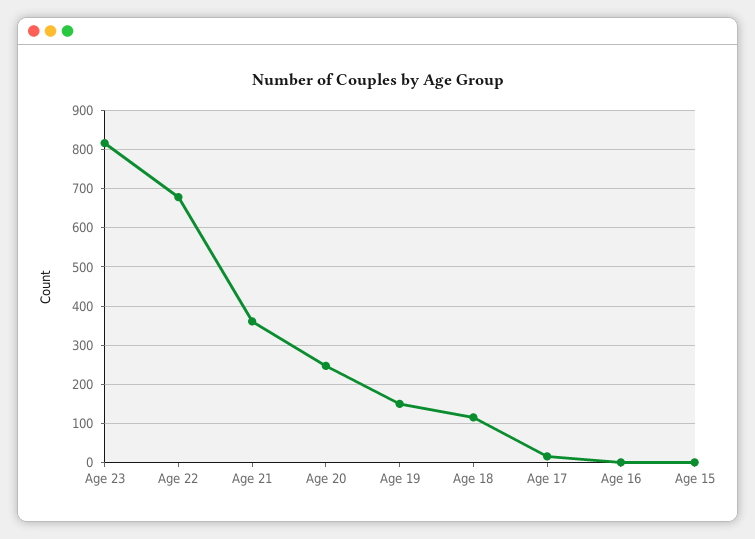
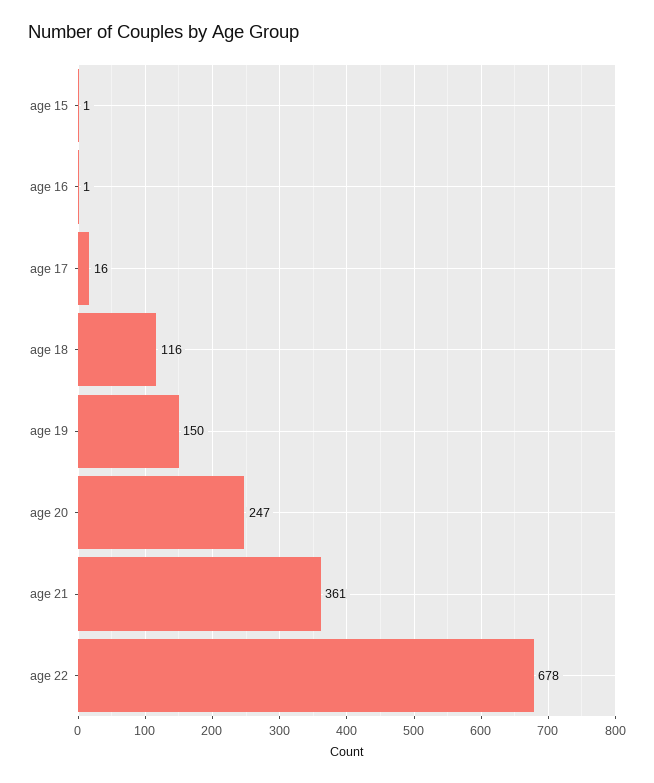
  {
-   "Age 23": 820,
    "Age 22": 678,
    "Age 21": 361,
    "Age 20": 247,
    "Age 19": 150,
    "Age 18": 116,
    "Age 17": 16,
    "Age 16": 1,
    "Age 15": 1
  }

